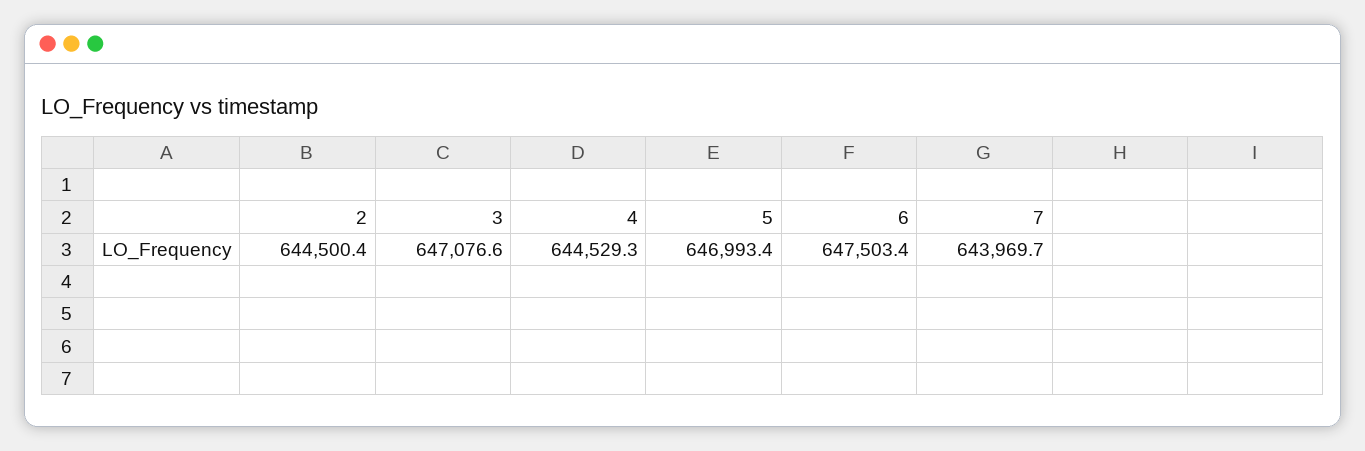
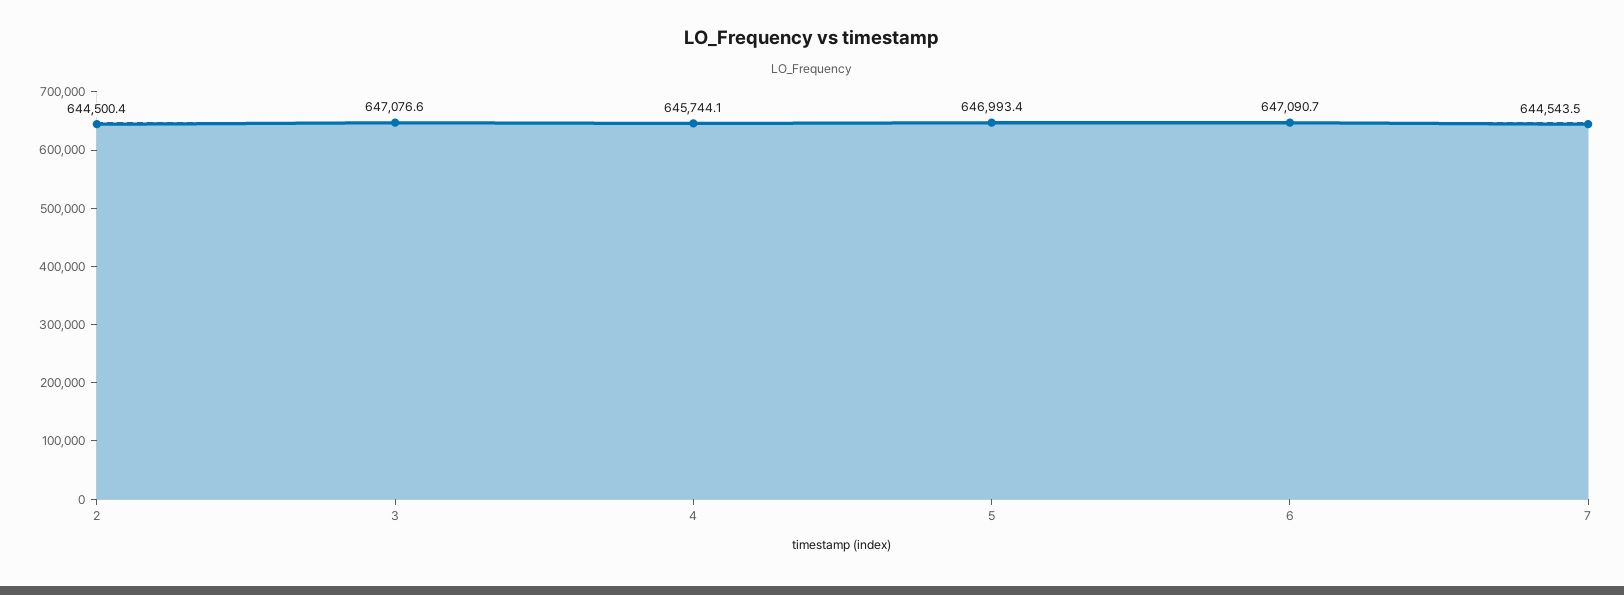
  {
    "2": 644500.4,
    "3": 647076.6,
-   "4": 644529.3,
+   "4": 645744.1,
    "5": 646993.4,
-   "6": 647503.4,
+   "6": 647090.7,
-   "7": 643969.7
+   "7": 644543.5
  }

